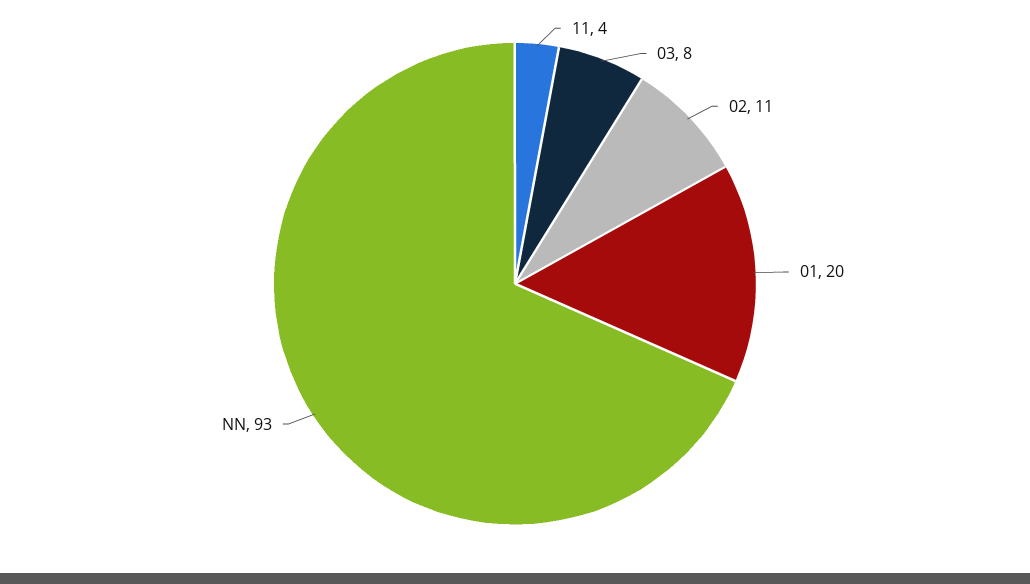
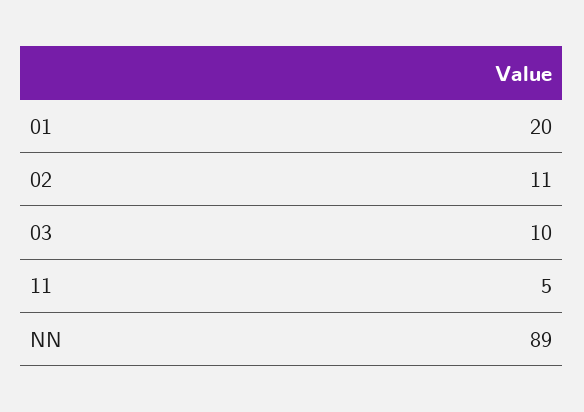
  {
-   "11": 4,
+   "11": 5,
-   "03": 8,
+   "03": 10,
    "02": 11,
    "01": 20,
-   "NN": 93
+   "NN": 89
  }

